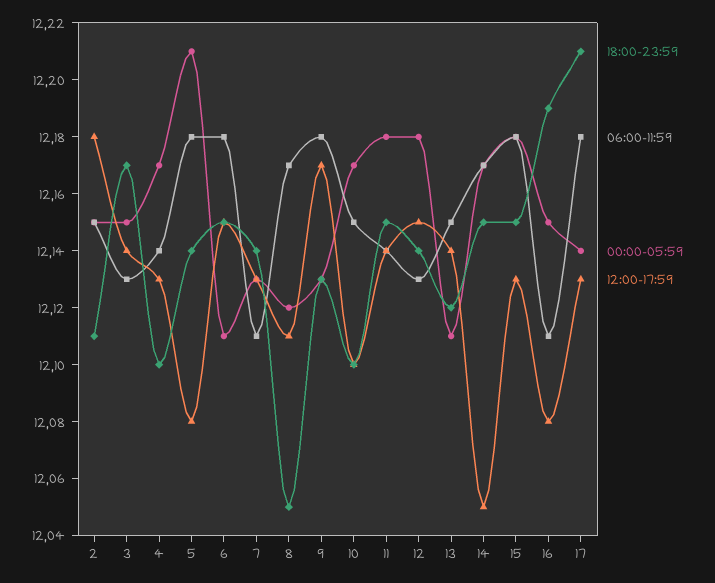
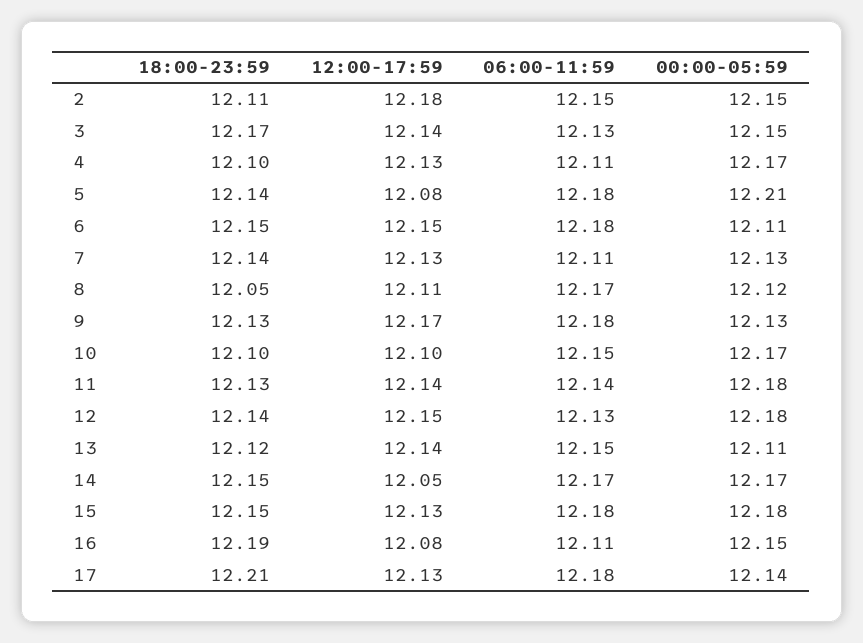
  {
    "18:00-23:59": {
      "2": 12.11,
      "3": 12.17,
      "4": 12.1,
      "5": 12.14,
      "6": 12.15,
      "7": 12.14,
      "8": 12.05,
      "9": 12.13,
      "10": 12.1,
-     "11": 12.15,
+     "11": 12.13,
      "12": 12.14,
      "13": 12.12,
      "14": 12.15,
      "15": 12.15,
      "16": 12.19,
      "17": 12.21
    },
    "06:00-11:59": {
      "2": 12.15,
      "3": 12.13,
-     "4": 12.14,
+     "4": 12.11,
      "5": 12.18,
      "6": 12.18,
      "7": 12.11,
      "8": 12.17,
      "9": 12.18,
      "10": 12.15,
      "11": 12.14,
      "12": 12.13,
      "13": 12.15,
      "14": 12.17,
      "15": 12.18,
      "16": 12.11,
      "17": 12.18
    },
    "00:00-05:59": {
      "2": 12.15,
      "3": 12.15,
      "4": 12.17,
      "5": 12.21,
      "6": 12.11,
      "7": 12.13,
      "8": 12.12,
      "9": 12.13,
      "10": 12.17,
      "11": 12.18,
      "12": 12.18,
      "13": 12.11,
      "14": 12.17,
      "15": 12.18,
      "16": 12.15,
      "17": 12.14
    },
    "12:00-17:59": {
      "2": 12.18,
      "3": 12.14,
      "4": 12.13,
      "5": 12.08,
      "6": 12.15,
      "7": 12.13,
      "8": 12.11,
      "9": 12.17,
      "10": 12.1,
      "11": 12.14,
      "12": 12.15,
      "13": 12.14,
      "14": 12.05,
      "15": 12.13,
      "16": 12.08,
      "17": 12.13
    }
  }

